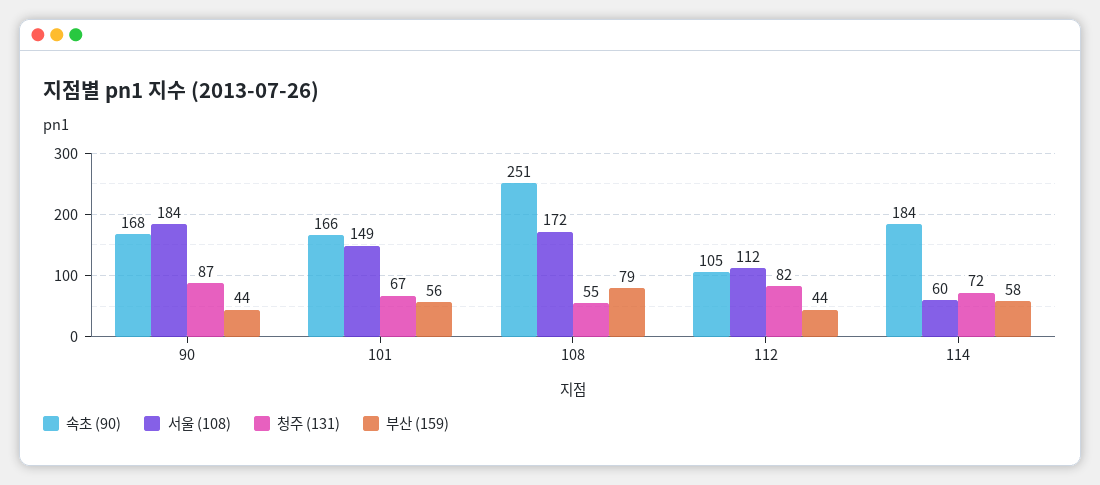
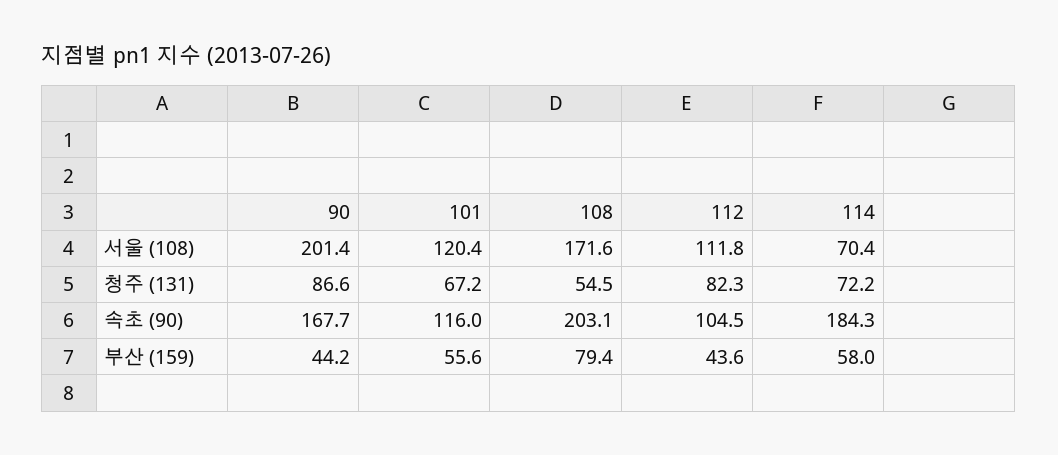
  {
    "속초 (90)": {
      "90": 167.7,
-     "101": 166,
+     "101": 116,
-     "108": 251,
+     "108": 203.1,
      "112": 104.5,
      "114": 184.3
    },
    "서울 (108)": {
-     "90": 184,
+     "90": 201.4,
-     "101": 149,
+     "101": 120.4,
      "108": 171.6,
      "112": 111.8,
-     "114": 60
+     "114": 70.4
    },
    "청주 (131)": {
      "90": 86.6,
      "101": 67.2,
      "108": 54.5,
      "112": 82.3,
      "114": 72.2
    },
    "부산 (159)": {
      "90": 44.2,
      "101": 55.6,
      "108": 79.4,
      "112": 43.6,
      "114": 58
    }
  }

